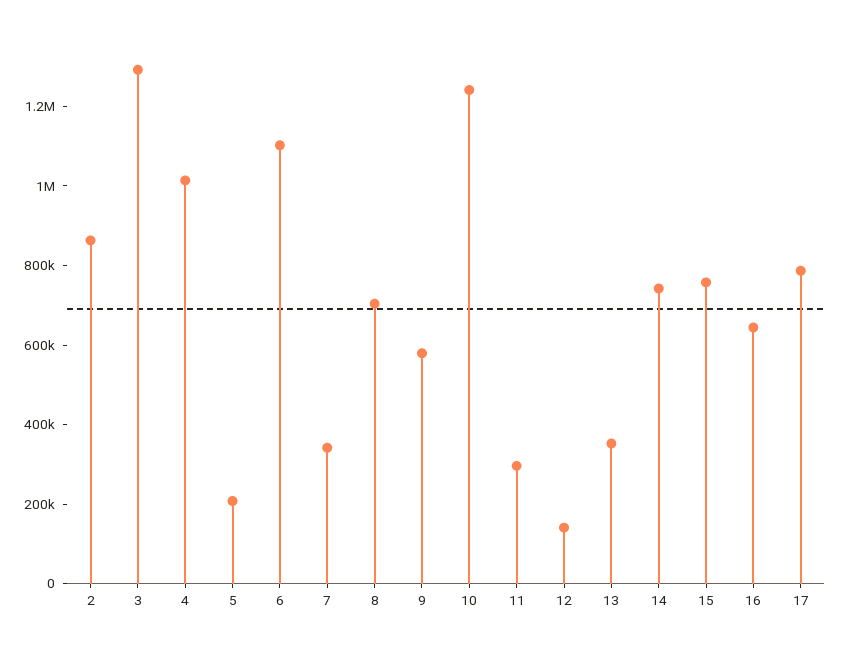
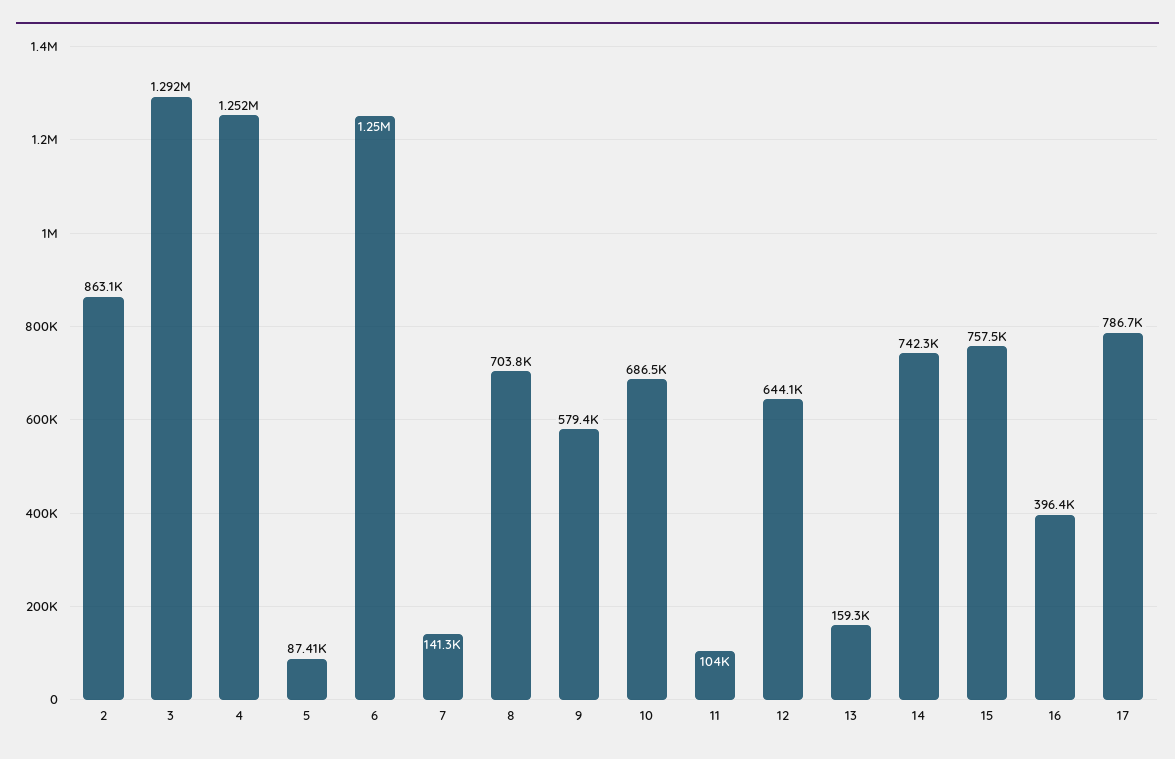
  {
    "2": 863100,
    "3": 1292000,
-   "4": 1000000,
+   "4": 1252000,
-   "5": 200000,
+   "5": 87410,
-   "6": 1100000,
+   "6": 1250000,
-   "7": 350000,
+   "7": 141300,
    "8": 703800,
    "9": 579400,
-   "10": 1250000,
+   "10": 686500,
-   "11": 300000,
+   "11": 104000,
-   "12": 150000,
+   "12": 644100,
-   "13": 350000,
+   "13": 159300,
    "14": 742300,
    "15": 757500,
-   "16": 650000,
+   "16": 396400,
    "17": 786700
  }

